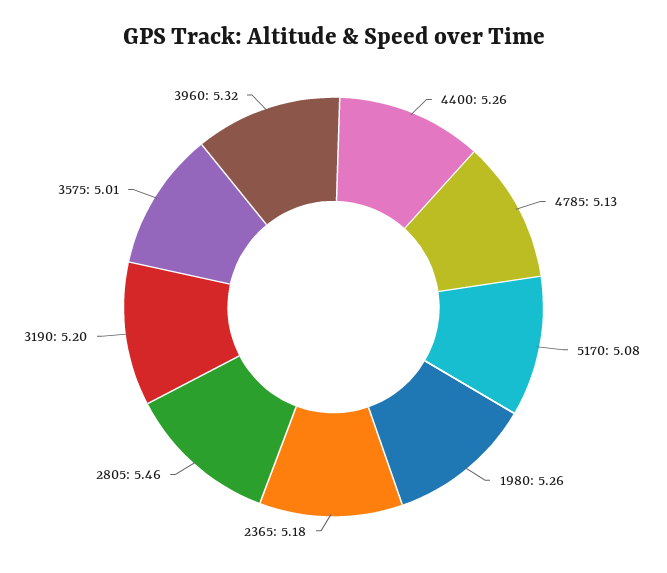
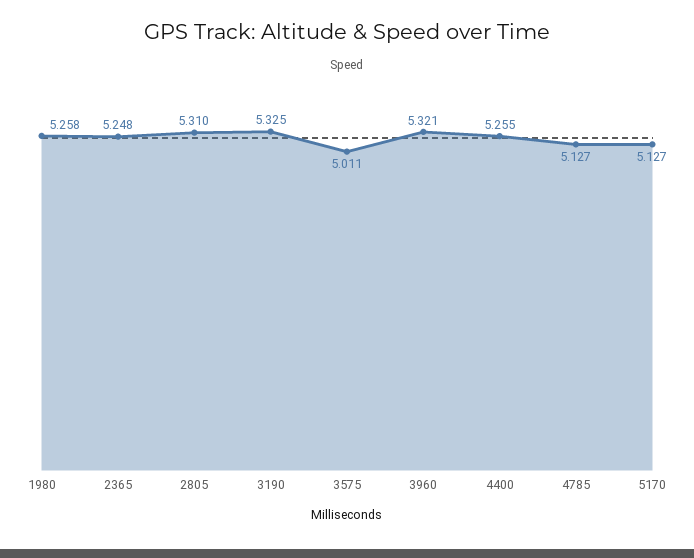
  {
    "4400": 5.255,
    "4785": 5.127,
-   "5170": 5.08,
+   "5170": 5.127,
    "1980": 5.258,
-   "2365": 5.18,
+   "2365": 5.248,
-   "2805": 5.46,
+   "2805": 5.31,
-   "3190": 5.2,
+   "3190": 5.325,
    "3575": 5.011,
    "3960": 5.321
  }

